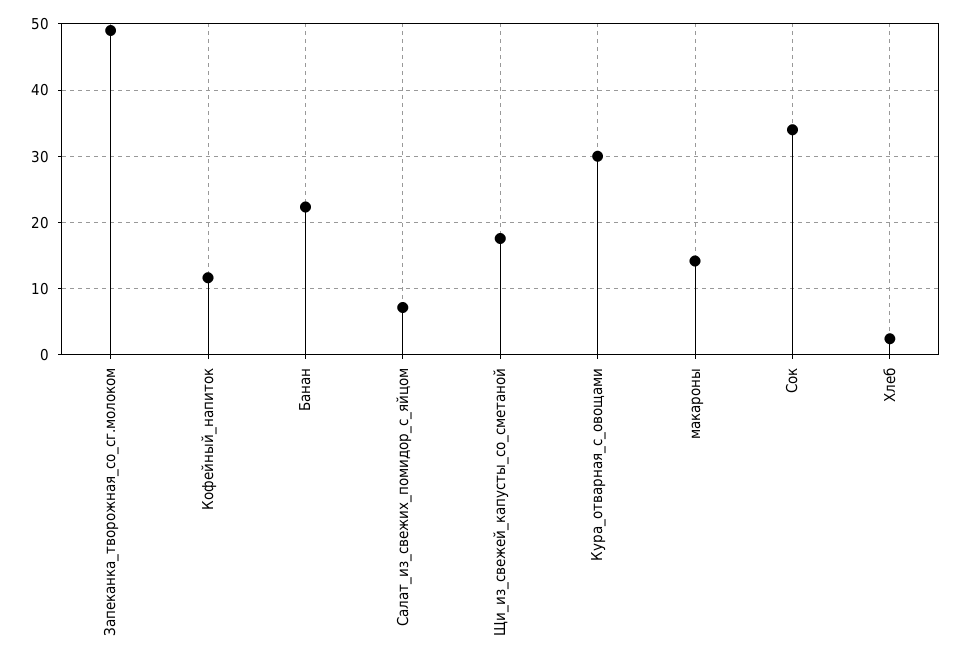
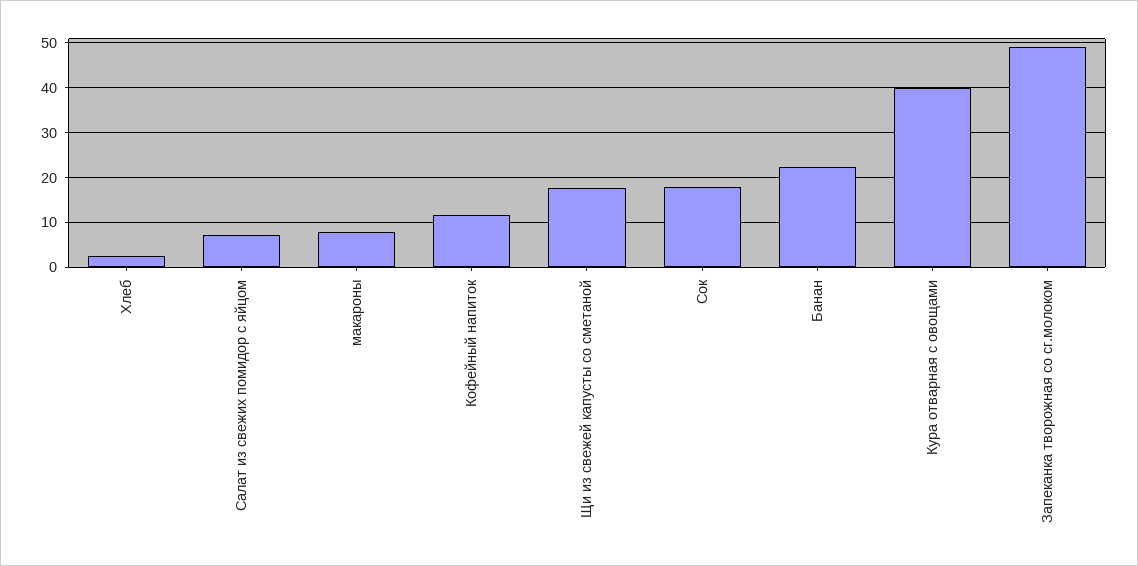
  {
    "Запеканка_творожная_со_сг.молоком": 49,
    "Кофейный_напиток": 12,
    "Банан": 22,
    "Салат_из_свежих_помидор_с_яйцом": 7,
    "Щи_из_свежей_капусты_со_сметаной": 18,
-   "Кура_отварная_с_овощами": 30,
+   "Кура_отварная_с_овощами": 40,
-   "макароны": 14,
+   "макароны": 8,
-   "Сок": 34,
+   "Сок": 18,
    "Хлеб": 2
  }

